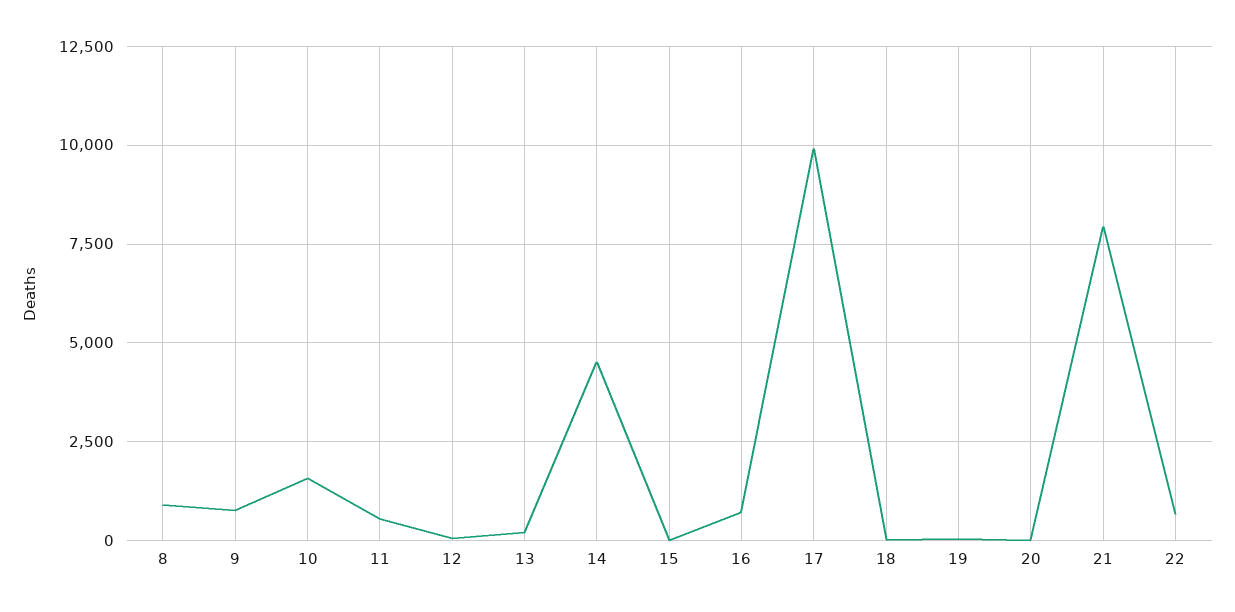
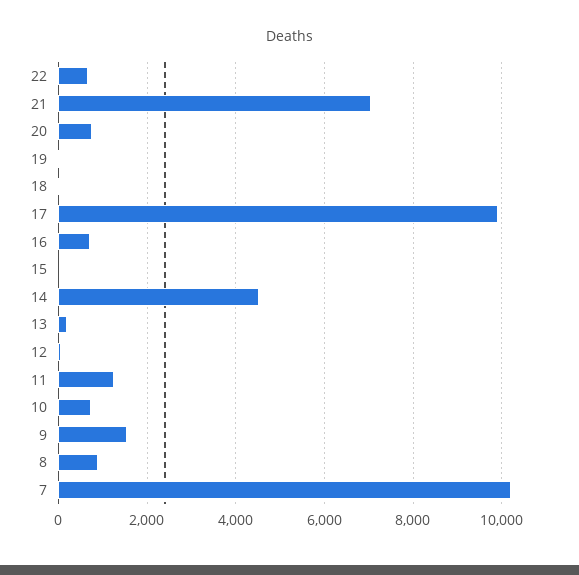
  {
    "8": 1000,
-   "9": 750,
+   "9": 1600,
-   "10": 1500,
+   "10": 800,
-   "11": 500,
+   "11": 1200,
    "12": 0,
    "13": 200,
    "14": 4600,
    "15": 0,
    "16": 800,
    "17": 10000,
    "18": 0,
    "19": 0,
-   "20": 0,
+   "20": 800,
-   "21": 8000,
+   "21": 7000,
-   "22": 600
+   "22": 600,
+   "7": 10200
  }

